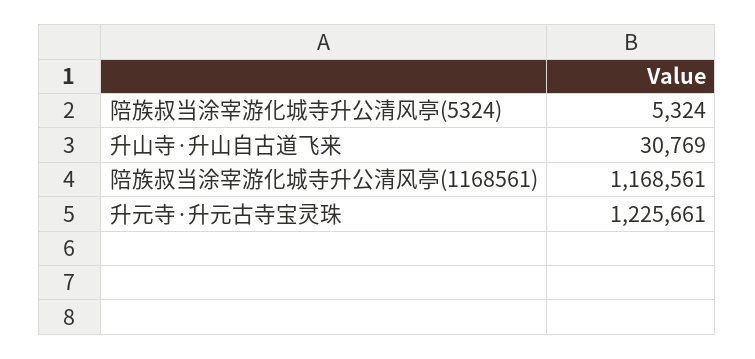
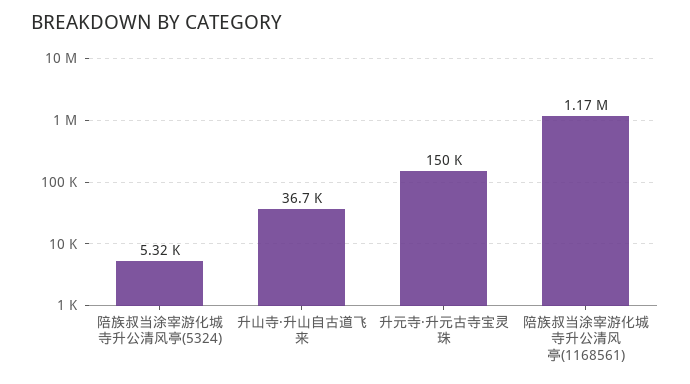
  {
    "陪族叔当涂宰游化城寺升公清风亭(5324)": 5324,
-   "升山寺·升山自古道飞来": 30769,
+   "升山寺·升山自古道飞来": 36700,
    "陪族叔当涂宰游化城寺升公清风亭(1168561)": 1168561,
-   "升元寺·升元古寺宝灵珠": 1225661
+   "升元寺·升元古寺宝灵珠": 150000
  }

